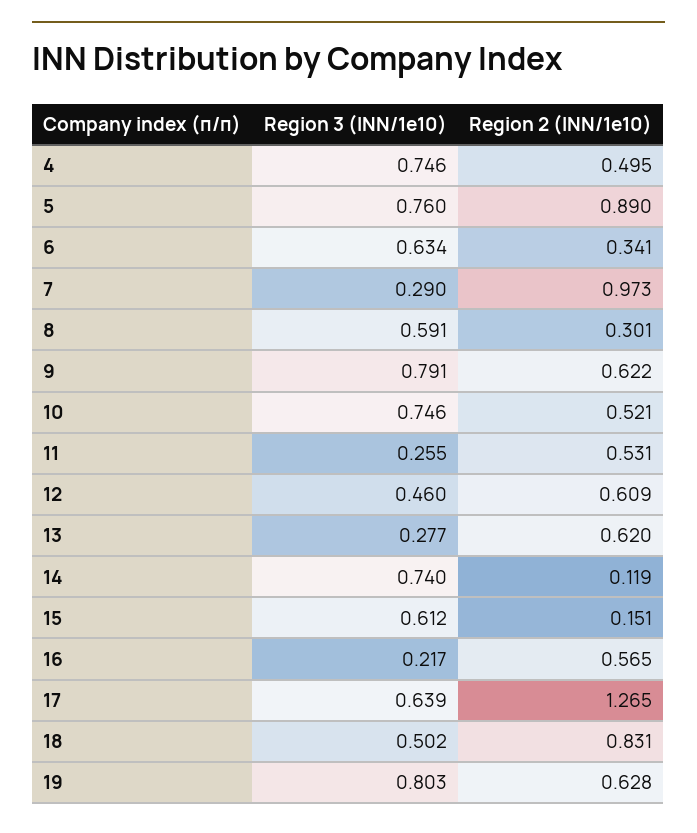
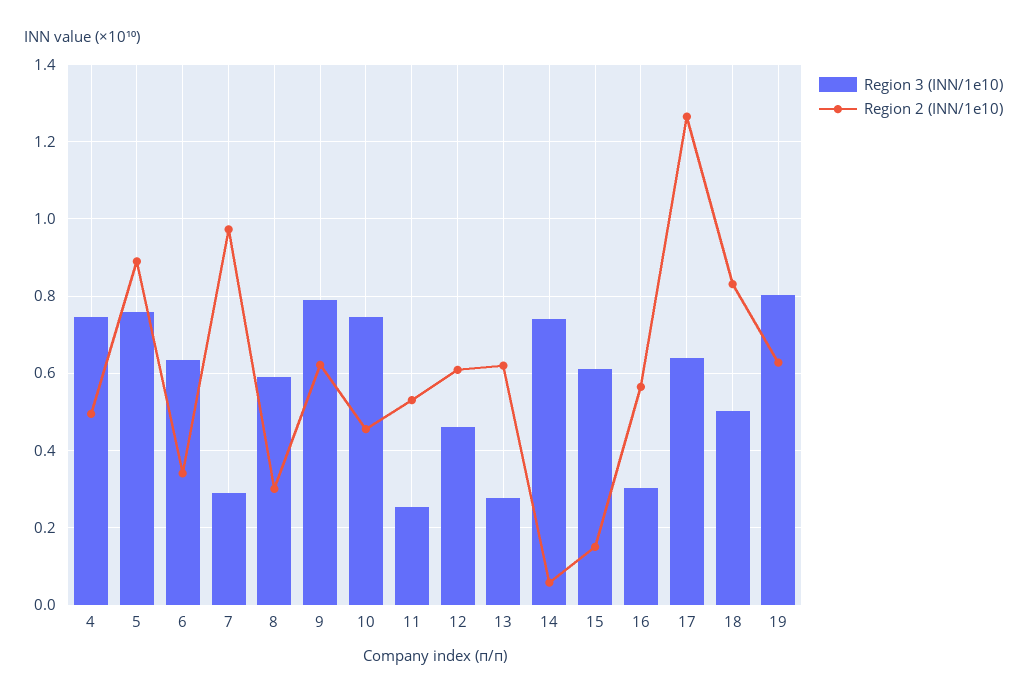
  {
    "Region 3 (INN/1e10)": {
      "4": 0.746,
      "5": 0.76,
      "6": 0.634,
      "7": 0.29,
      "8": 0.591,
      "9": 0.791,
      "10": 0.746,
      "11": 0.255,
      "12": 0.46,
      "13": 0.277,
      "14": 0.74,
      "15": 0.612,
-     "16": 0.217,
+     "16": 0.3,
      "17": 0.639,
      "18": 0.502,
      "19": 0.803
    },
    "Region 2 (INN/1e10)": {
      "4": 0.495,
      "5": 0.89,
      "6": 0.341,
      "7": 0.973,
      "8": 0.301,
      "9": 0.622,
-     "10": 0.521,
+     "10": 0.46,
      "11": 0.531,
      "12": 0.609,
      "13": 0.62,
-     "14": 0.119,
+     "14": 0.06,
      "15": 0.151,
      "16": 0.565,
      "17": 1.265,
      "18": 0.831,
      "19": 0.628
    }
  }

